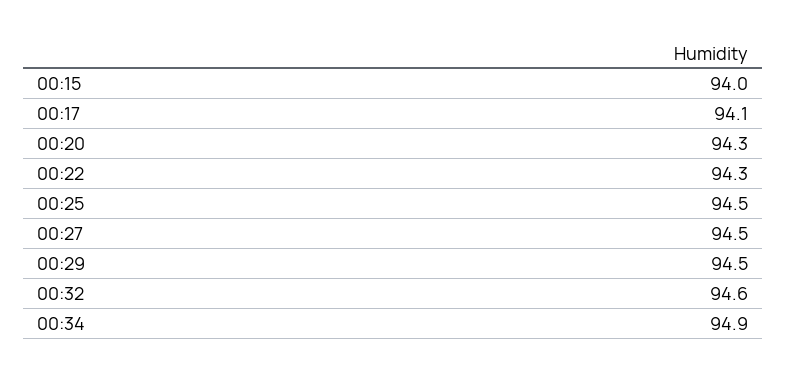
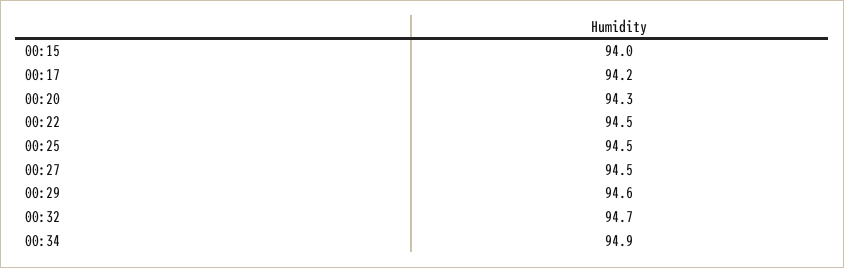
  {
    "00:15": 94,
-   "00:17": 94.1,
+   "00:17": 94.2,
    "00:20": 94.3,
-   "00:22": 94.3,
+   "00:22": 94.5,
    "00:25": 94.5,
    "00:27": 94.5,
-   "00:29": 94.5,
+   "00:29": 94.6,
-   "00:32": 94.6,
+   "00:32": 94.7,
    "00:34": 94.9
  }

